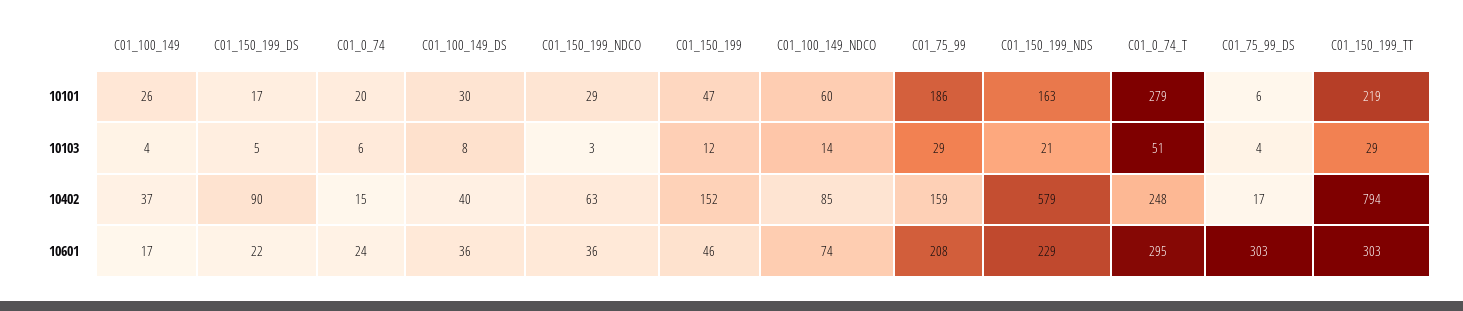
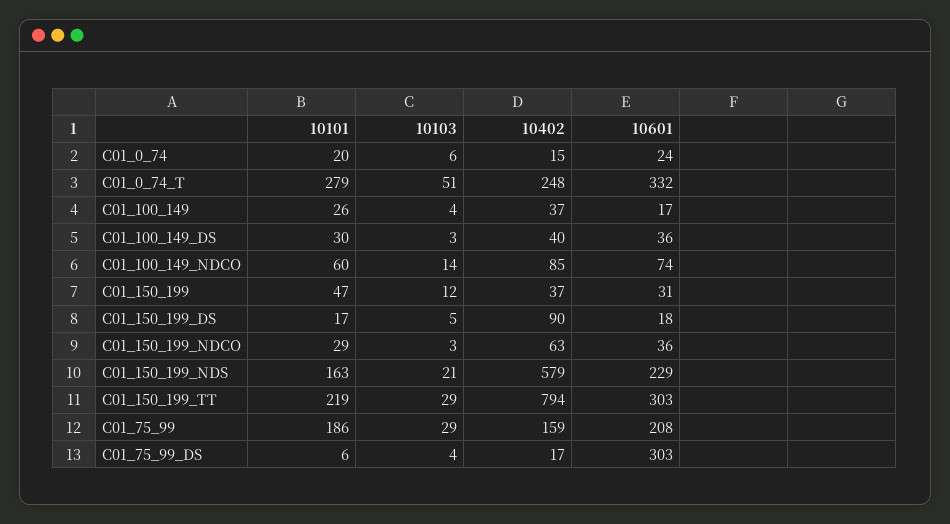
  {
    "C01_100_149": {
      "10101": 26,
      "10103": 4,
      "10402": 37,
      "10601": 17
    },
    "C01_150_199_DS": {
      "10101": 17,
      "10103": 5,
      "10402": 90,
-     "10601": 22
+     "10601": 18
    },
    "C01_0_74": {
      "10101": 20,
      "10103": 6,
      "10402": 15,
      "10601": 24
    },
    "C01_100_149_DS": {
      "10101": 30,
-     "10103": 8,
+     "10103": 3,
      "10402": 40,
      "10601": 36
    },
    "C01_150_199_NDCO": {
      "10101": 29,
      "10103": 3,
      "10402": 63,
      "10601": 36
    },
    "C01_150_199": {
      "10101": 47,
      "10103": 12,
-     "10402": 152,
+     "10402": 37,
-     "10601": 46
+     "10601": 31
    },
    "C01_100_149_NDCO": {
      "10101": 60,
      "10103": 14,
      "10402": 85,
      "10601": 74
    },
    "C01_75_99": {
      "10101": 186,
      "10103": 29,
      "10402": 159,
      "10601": 208
    },
    "C01_150_199_NDS": {
      "10101": 163,
      "10103": 21,
      "10402": 579,
      "10601": 229
    },
    "C01_0_74_T": {
      "10101": 279,
      "10103": 51,
      "10402": 248,
-     "10601": 295
+     "10601": 332
    },
    "C01_75_99_DS": {
      "10101": 6,
      "10103": 4,
      "10402": 17,
      "10601": 303
    },
    "C01_150_199_TT": {
      "10101": 219,
      "10103": 29,
      "10402": 794,
      "10601": 303
    }
  }

